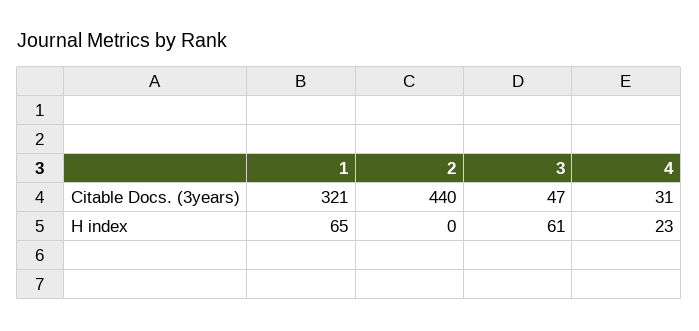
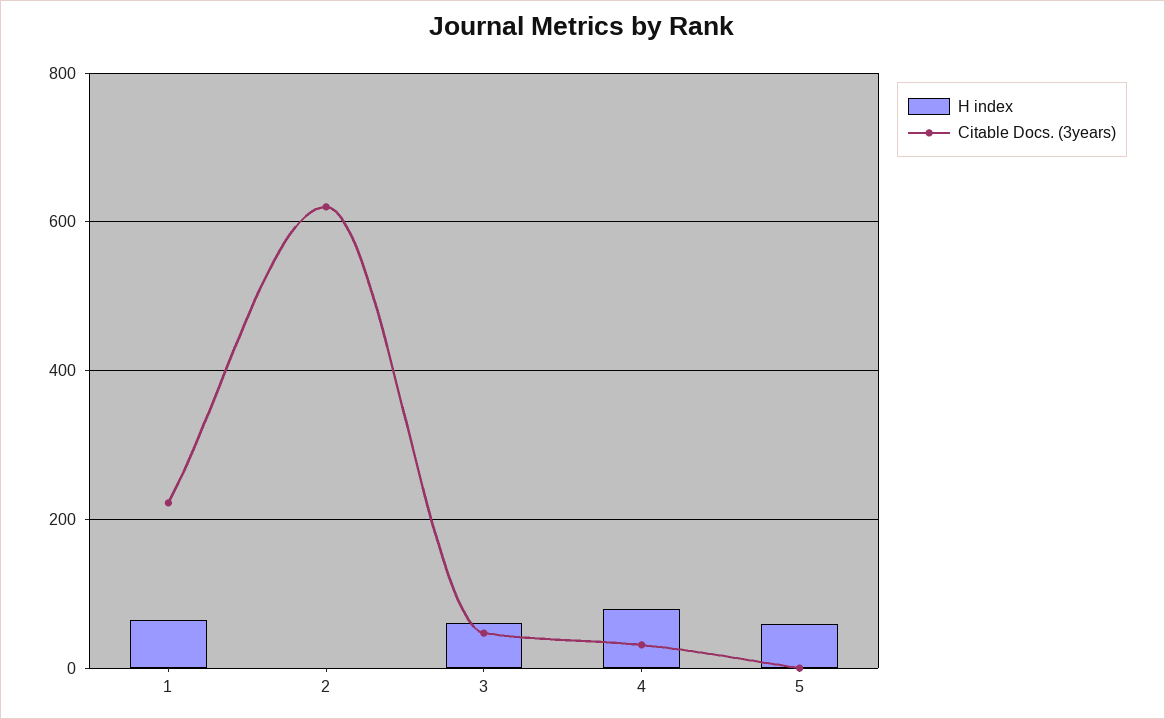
  {
    "Citable Docs. (3years)": {
-     "1": 321,
+     "1": 220,
-     "2": 440,
+     "2": 620,
      "3": 47,
-     "4": 31
+     "4": 31,
+     "5": 0
    },
    "H index": {
      "1": 65,
      "2": 0,
      "3": 61,
-     "4": 23
+     "4": 80,
+     "5": 60
    }
  }

